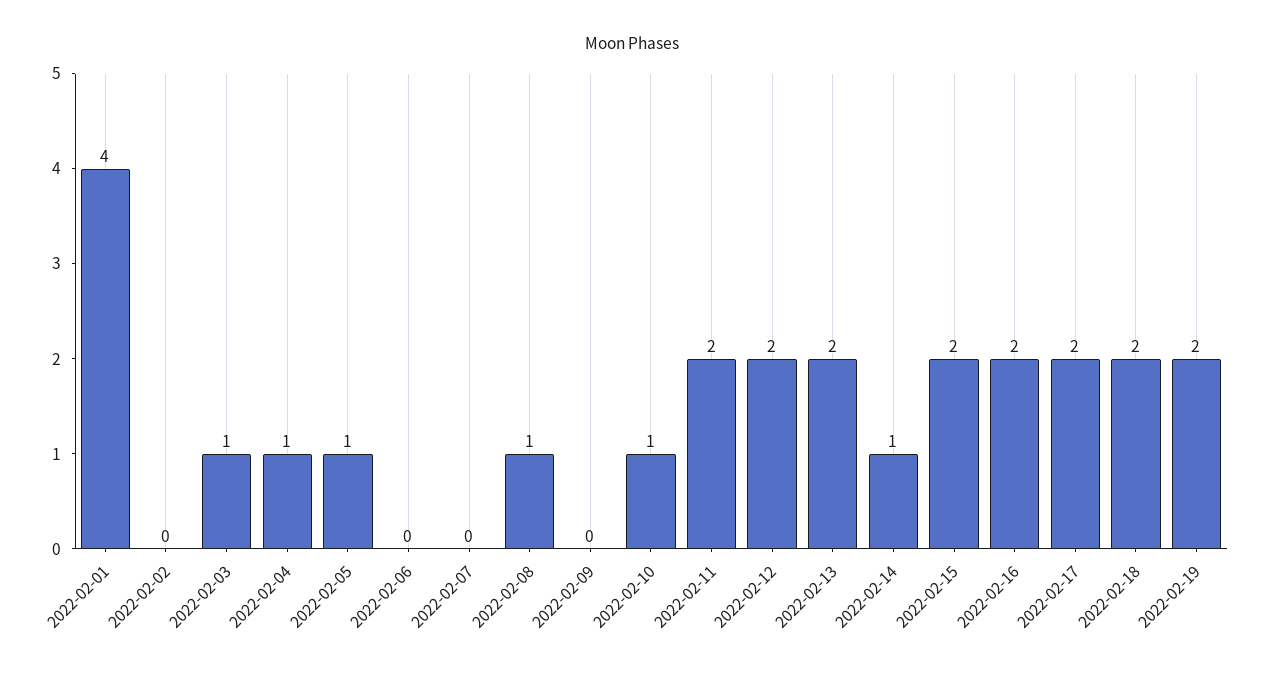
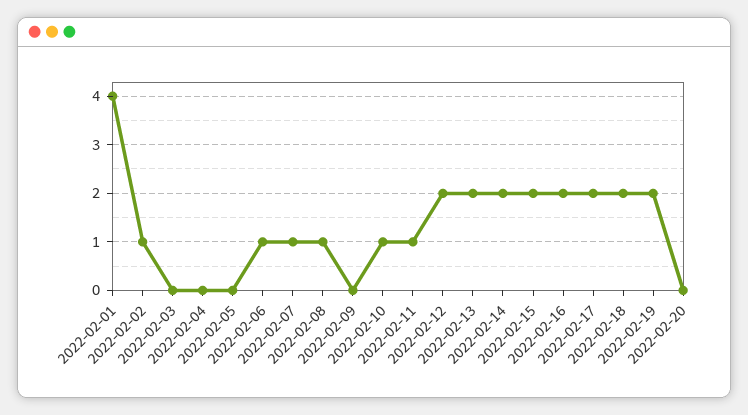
  {
    "2022-02-01": 4,
-   "2022-02-02": 0,
+   "2022-02-02": 1,
-   "2022-02-03": 1,
+   "2022-02-03": 0,
-   "2022-02-04": 1,
+   "2022-02-04": 0,
-   "2022-02-05": 1,
+   "2022-02-05": 0,
-   "2022-02-06": 0,
+   "2022-02-06": 1,
-   "2022-02-07": 0,
+   "2022-02-07": 1,
    "2022-02-08": 1,
    "2022-02-09": 0,
    "2022-02-10": 1,
-   "2022-02-11": 2,
+   "2022-02-11": 1,
    "2022-02-12": 2,
    "2022-02-13": 2,
-   "2022-02-14": 1,
+   "2022-02-14": 2,
    "2022-02-15": 2,
    "2022-02-16": 2,
    "2022-02-17": 2,
    "2022-02-18": 2,
-   "2022-02-19": 2
+   "2022-02-19": 2,
+   "2022-02-20": 0
  }

